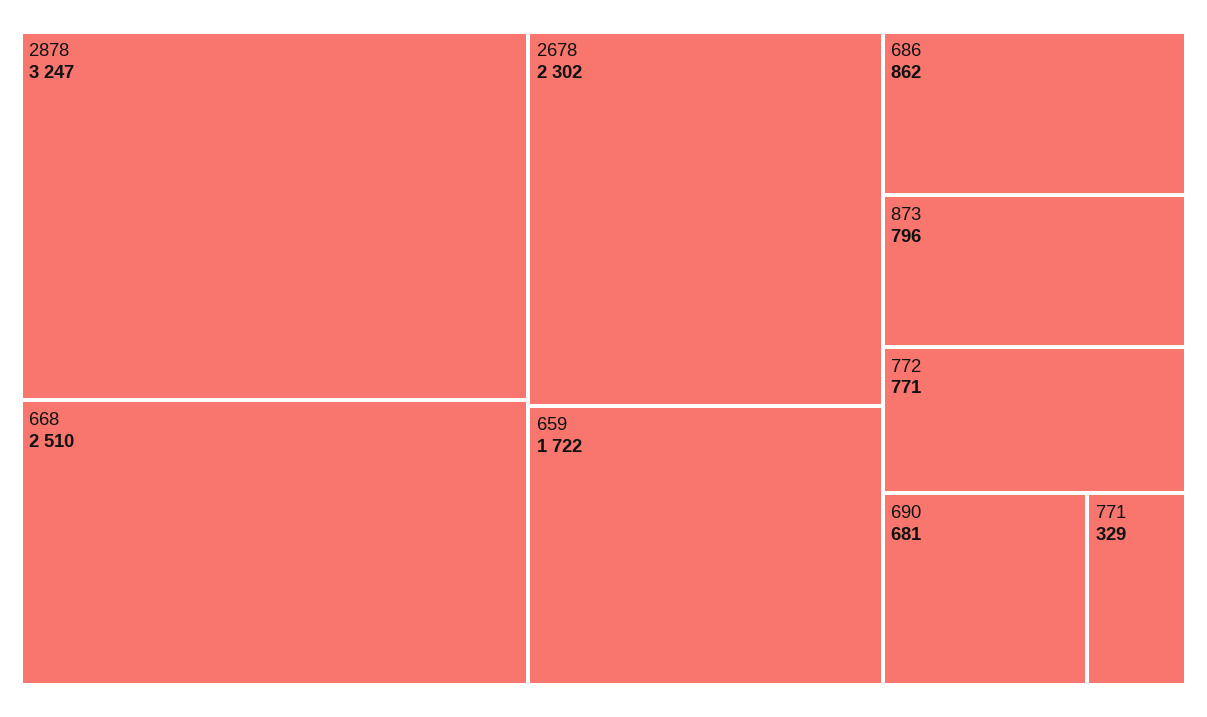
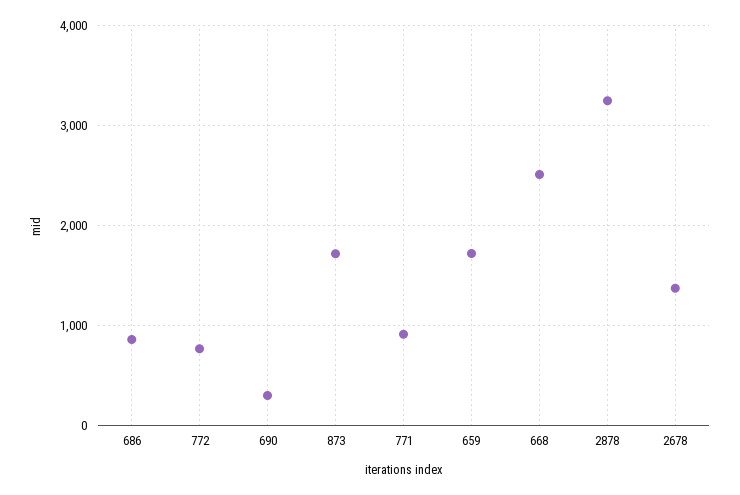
  {
    "2878": 3247,
    "668": 2510,
-   "2678": 2302,
+   "2678": 1400,
    "659": 1722,
    "686": 862,
-   "873": 796,
+   "873": 1700,
    "772": 771,
-   "690": 681,
+   "690": 300,
-   "771": 329
+   "771": 900
  }

